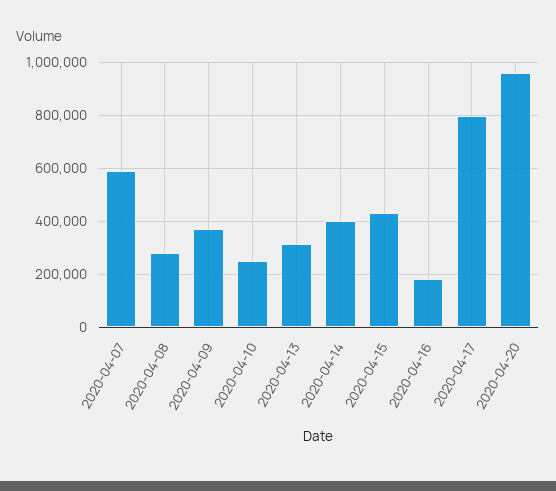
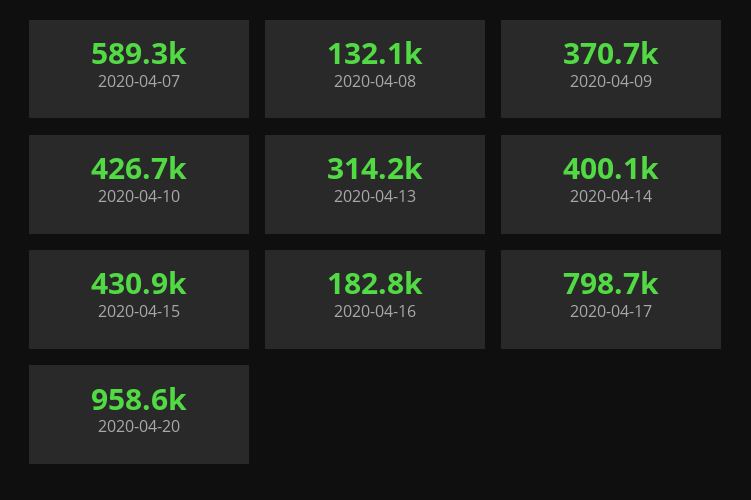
  {
    "2020-04-07": 589300,
-   "2020-04-08": 275000,
+   "2020-04-08": 132100,
    "2020-04-09": 370700,
-   "2020-04-10": 250000,
+   "2020-04-10": 426700,
    "2020-04-13": 314200,
    "2020-04-14": 400100,
    "2020-04-15": 430900,
    "2020-04-16": 182800,
    "2020-04-17": 798700,
    "2020-04-20": 958600
  }

